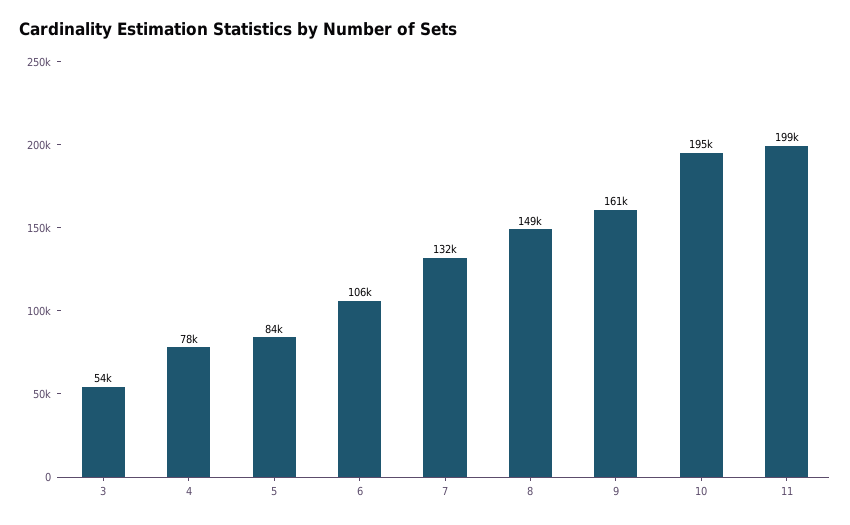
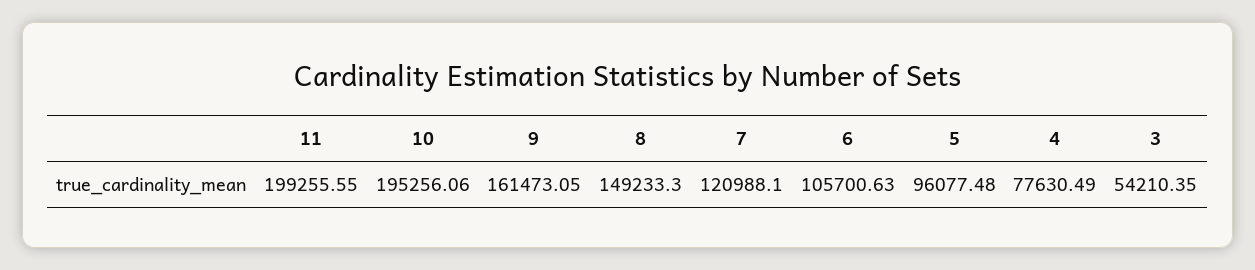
  {
    "3": 54210.35,
    "4": 77630.49,
-   "5": 84000,
+   "5": 96077.48,
    "6": 105700.63,
-   "7": 132000,
+   "7": 120988.1,
    "8": 149233.3,
    "9": 161473.05,
    "10": 195256.06,
    "11": 199255.55
  }

